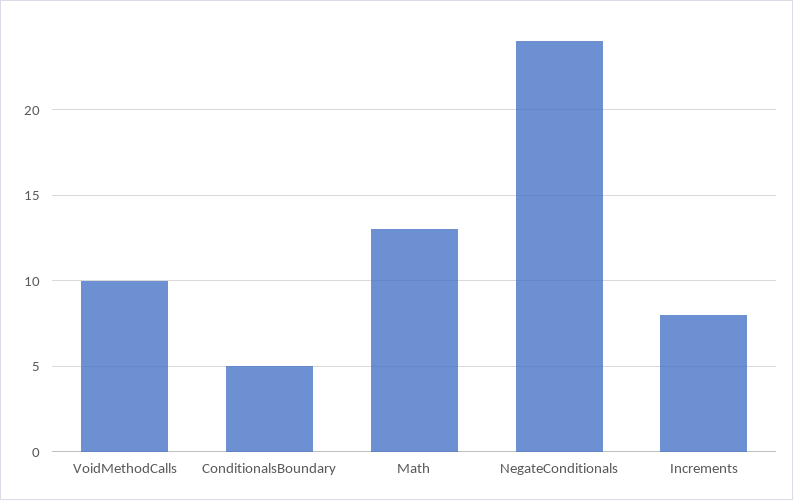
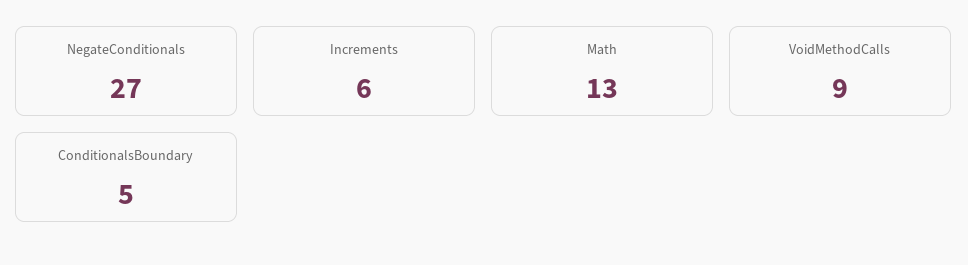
  {
-   "VoidMethodCalls": 10,
+   "VoidMethodCalls": 9,
    "ConditionalsBoundary": 5,
    "Math": 13,
-   "NegateConditionals": 24,
+   "NegateConditionals": 27,
-   "Increments": 8
+   "Increments": 6
  }

